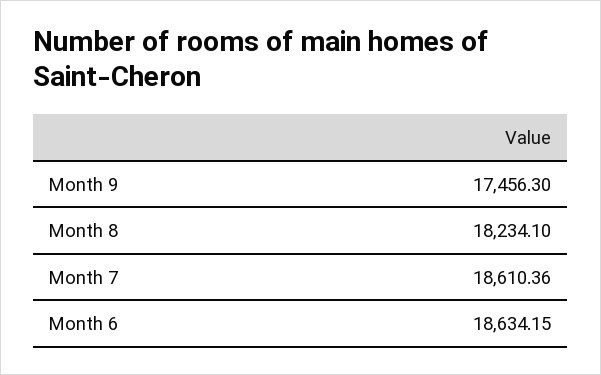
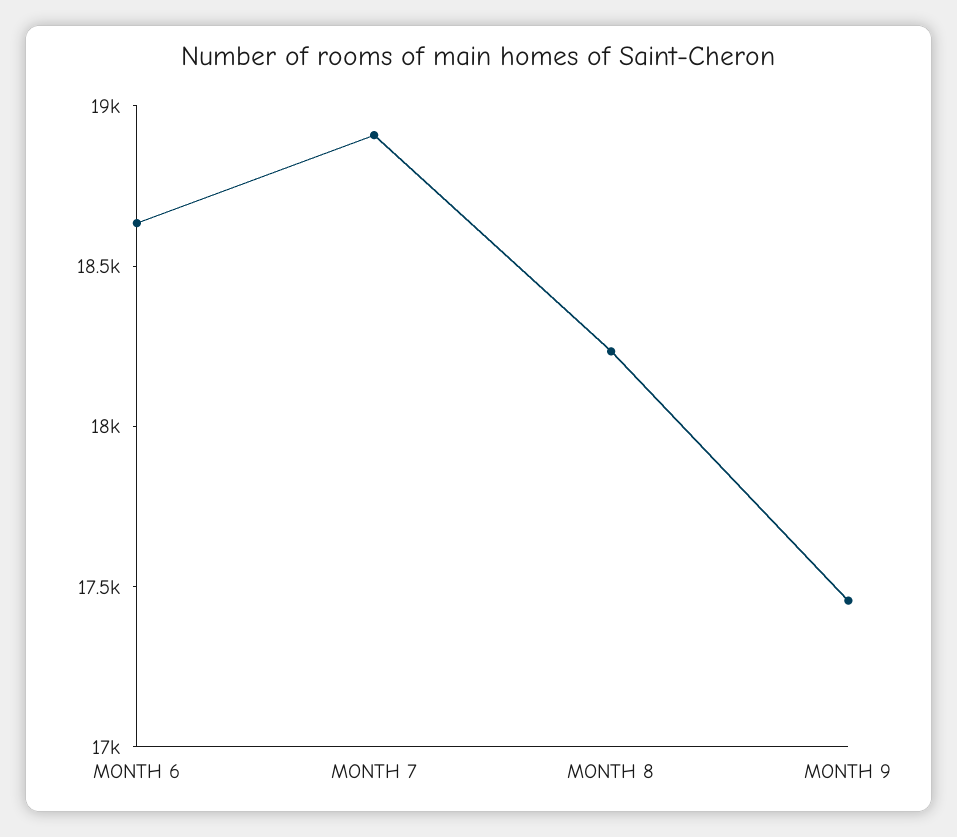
  {
    "Month 9": 17456.3,
    "Month 8": 18234.1,
-   "Month 7": 18610.36,
+   "Month 7": 18900,
    "Month 6": 18634.15
  }

